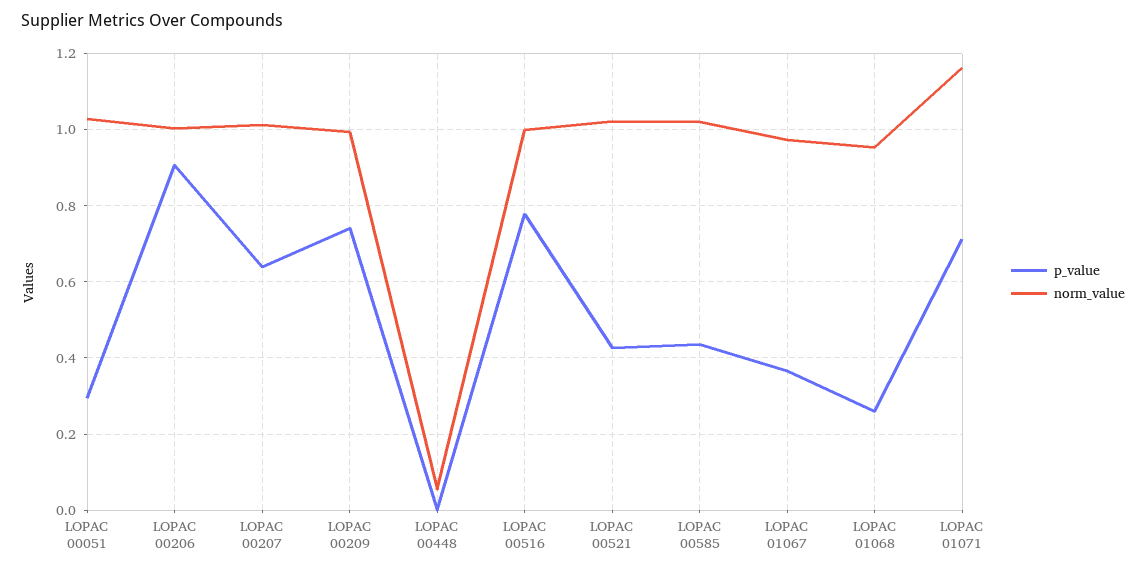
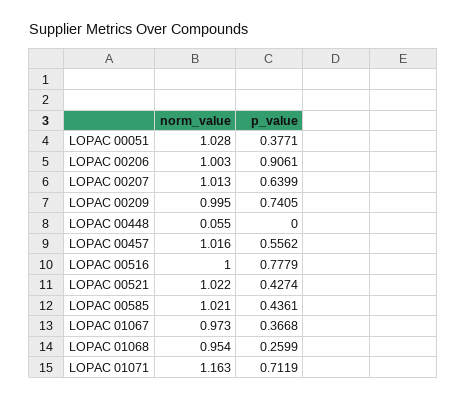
  {
    "p_value": {
-     "LOPAC 00051": 0.3,
+     "LOPAC 00051": 0.3771,
      "LOPAC 00206": 0.9061,
      "LOPAC 00207": 0.6399,
      "LOPAC 00209": 0.7405,
      "LOPAC 00448": 0,
      "LOPAC 00516": 0.7779,
      "LOPAC 00521": 0.4274,
      "LOPAC 00585": 0.4361,
      "LOPAC 01067": 0.3668,
      "LOPAC 01068": 0.2599,
-     "LOPAC 01071": 0.7119
+     "LOPAC 01071": 0.7119,
+     "LOPAC 00457": 0.5562
    },
    "norm_value": {
      "LOPAC 00051": 1.028,
      "LOPAC 00206": 1.003,
      "LOPAC 00207": 1.013,
      "LOPAC 00209": 0.995,
      "LOPAC 00448": 0.055,
      "LOPAC 00516": 1,
      "LOPAC 00521": 1.022,
      "LOPAC 00585": 1.021,
      "LOPAC 01067": 0.973,
      "LOPAC 01068": 0.954,
-     "LOPAC 01071": 1.163
+     "LOPAC 01071": 1.163,
+     "LOPAC 00457": 1.016
    }
  }

